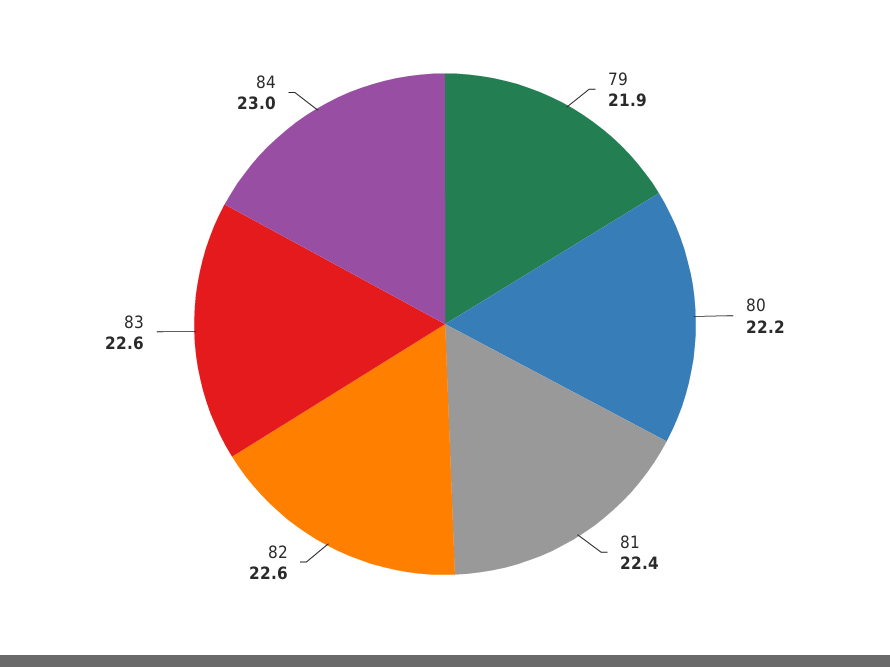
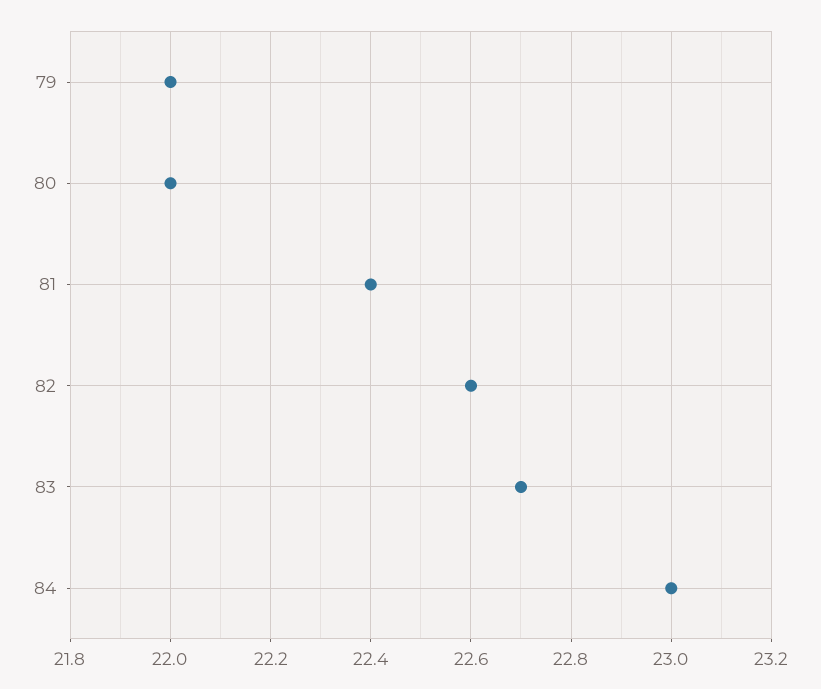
  {
-   "79": 21.9,
+   "79": 22,
-   "80": 22.2,
+   "80": 22,
    "81": 22.4,
    "82": 22.6,
-   "83": 22.6,
+   "83": 22.7,
    "84": 23
  }

